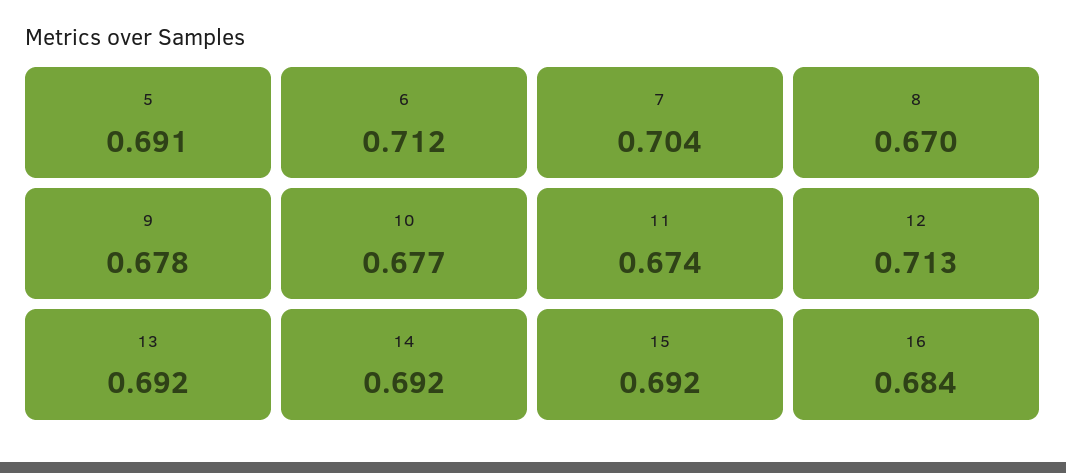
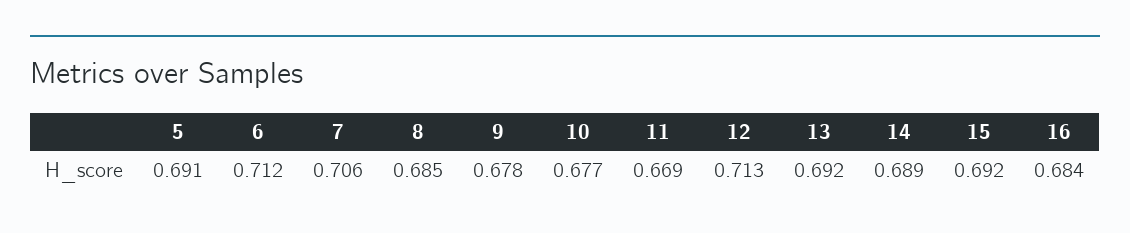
  {
    "5": 0.691,
    "6": 0.712,
-   "7": 0.704,
+   "7": 0.706,
-   "8": 0.67,
+   "8": 0.685,
    "9": 0.678,
    "10": 0.677,
-   "11": 0.674,
+   "11": 0.669,
    "12": 0.713,
    "13": 0.692,
-   "14": 0.692,
+   "14": 0.689,
    "15": 0.692,
    "16": 0.684
  }

